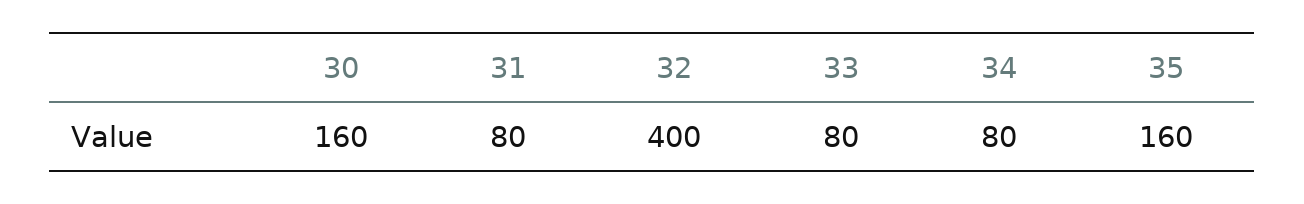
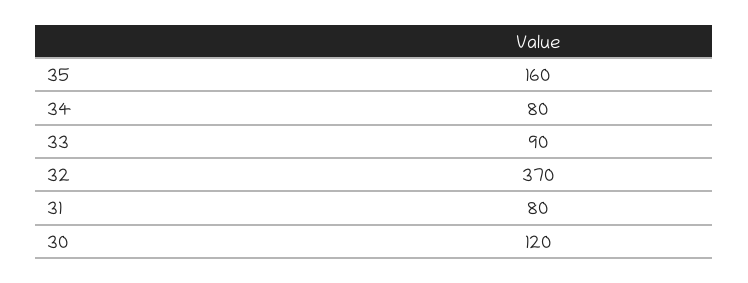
  {
-   "30": 160,
+   "30": 120,
    "31": 80,
-   "32": 400,
+   "32": 370,
-   "33": 80,
+   "33": 90,
    "34": 80,
    "35": 160
  }

